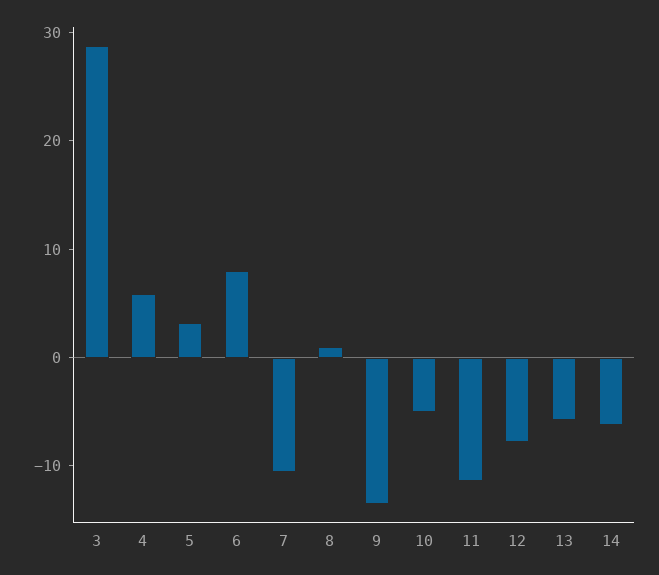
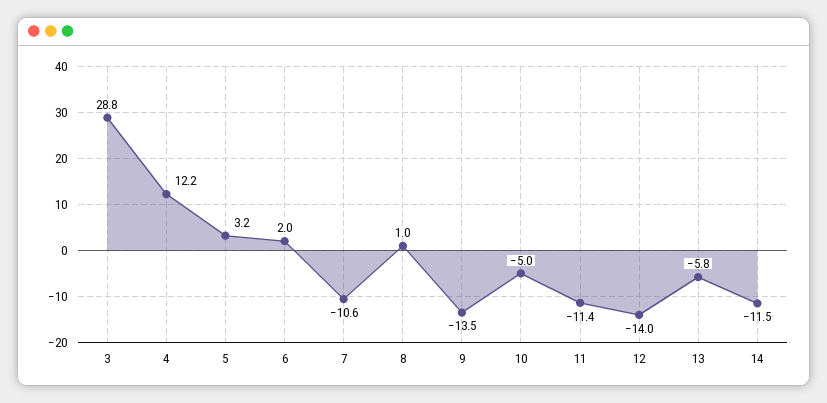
  {
    "3": 28.8,
-   "4": 6,
+   "4": 12.2,
    "5": 3.2,
-   "6": 8,
+   "6": 2,
    "7": -10.6,
    "8": 1,
    "9": -13.5,
    "10": -5,
    "11": -11.4,
-   "12": -8,
+   "12": -14,
    "13": -5.8,
-   "14": -6
+   "14": -11.5
  }

